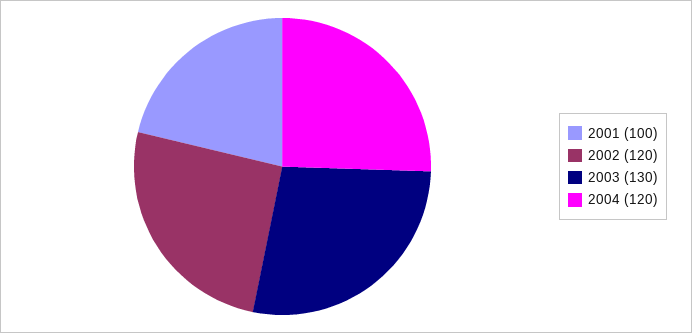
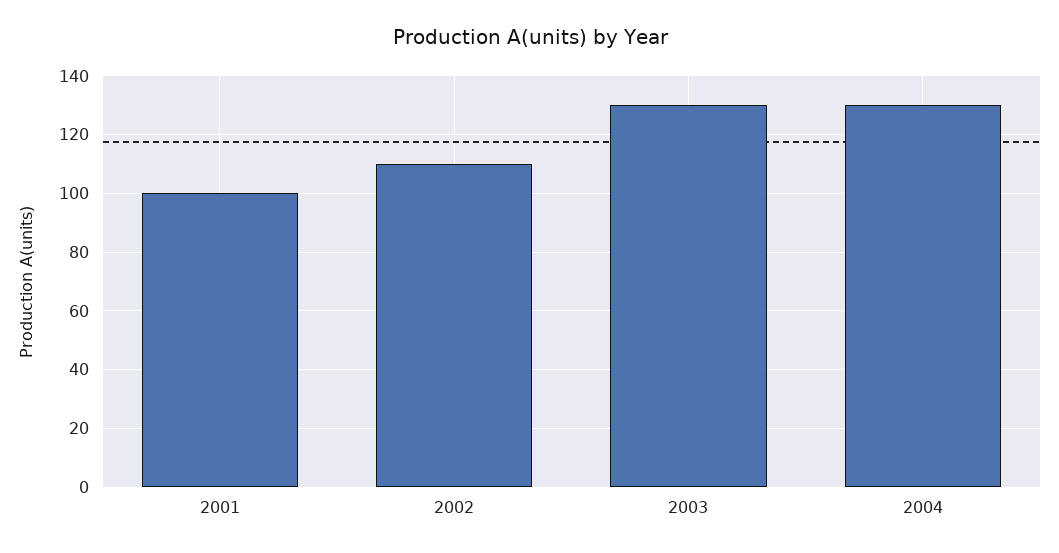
  {
    "2001": 100,
-   "2002": 120,
+   "2002": 110,
    "2003": 130,
-   "2004": 120
+   "2004": 130
  }

